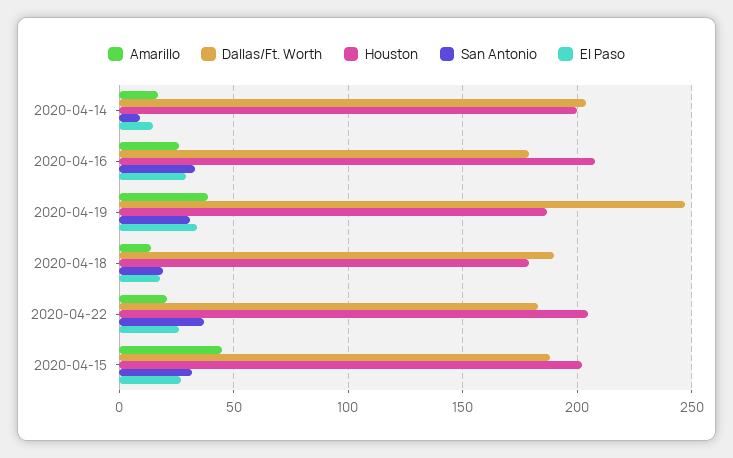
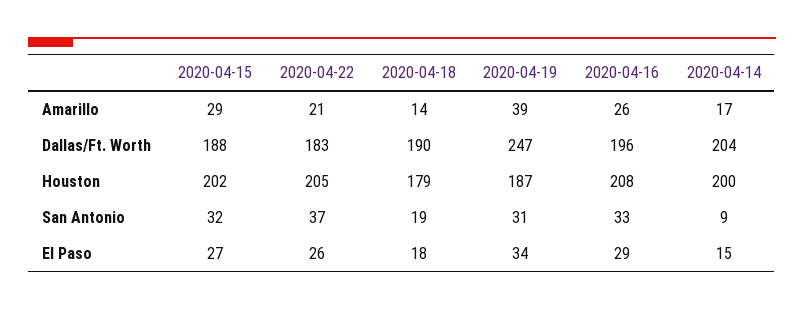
  {
    "Amarillo": {
      "2020-04-14": 17,
      "2020-04-16": 26,
      "2020-04-19": 39,
      "2020-04-18": 14,
      "2020-04-22": 21,
-     "2020-04-15": 45
+     "2020-04-15": 29
    },
    "Dallas/Ft. Worth": {
      "2020-04-14": 204,
-     "2020-04-16": 180,
+     "2020-04-16": 196,
      "2020-04-19": 247,
      "2020-04-18": 190,
      "2020-04-22": 183,
      "2020-04-15": 188
    },
    "Houston": {
      "2020-04-14": 200,
      "2020-04-16": 208,
      "2020-04-19": 187,
      "2020-04-18": 179,
      "2020-04-22": 205,
      "2020-04-15": 202
    },
    "San Antonio": {
      "2020-04-14": 9,
      "2020-04-16": 33,
      "2020-04-19": 31,
      "2020-04-18": 19,
      "2020-04-22": 37,
      "2020-04-15": 32
    },
    "El Paso": {
      "2020-04-14": 15,
      "2020-04-16": 29,
      "2020-04-19": 34,
      "2020-04-18": 18,
      "2020-04-22": 26,
      "2020-04-15": 27
    }
  }

